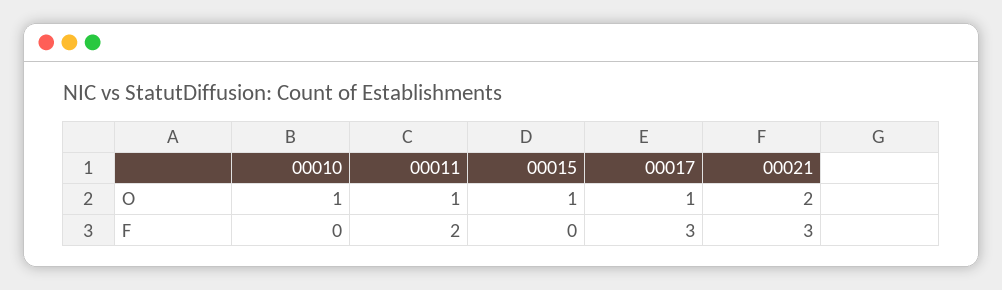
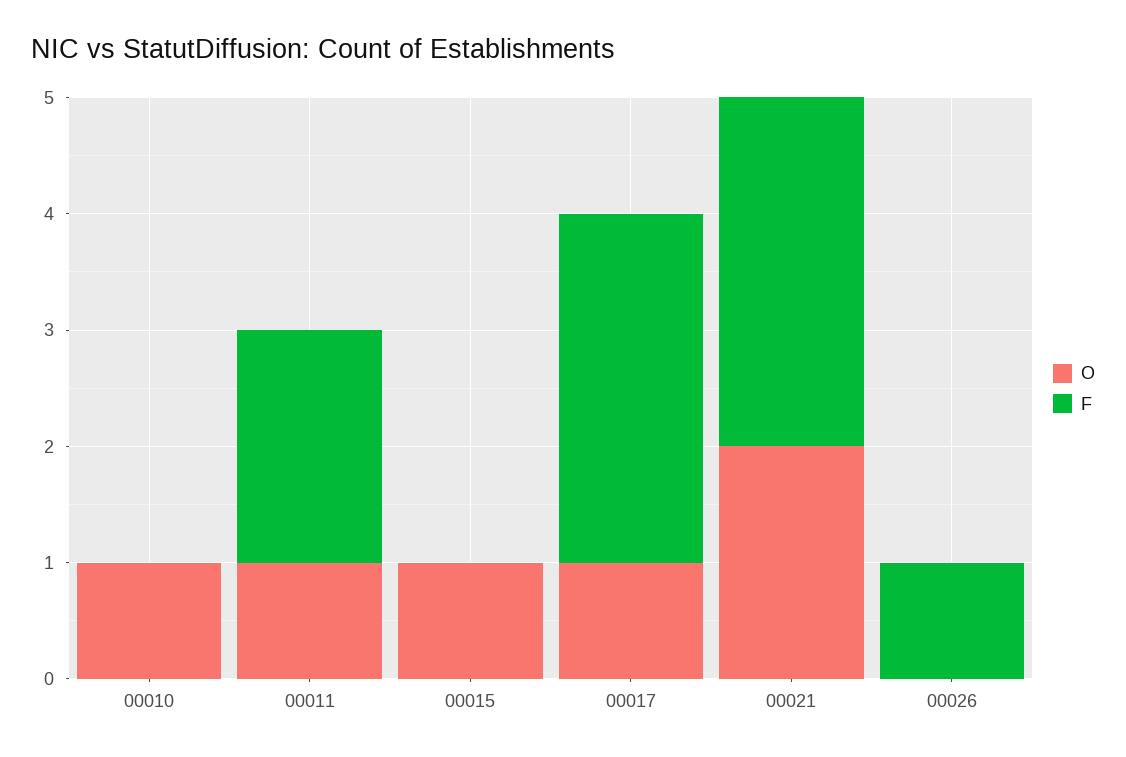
  {
    "O": {
      "00010": 1,
      "00011": 1,
      "00015": 1,
      "00017": 1,
-     "00021": 2
+     "00021": 2,
+     "00026": 0
    },
    "F": {
      "00010": 0,
      "00011": 2,
      "00015": 0,
      "00017": 3,
-     "00021": 3
+     "00021": 3,
+     "00026": 1
    }
  }

